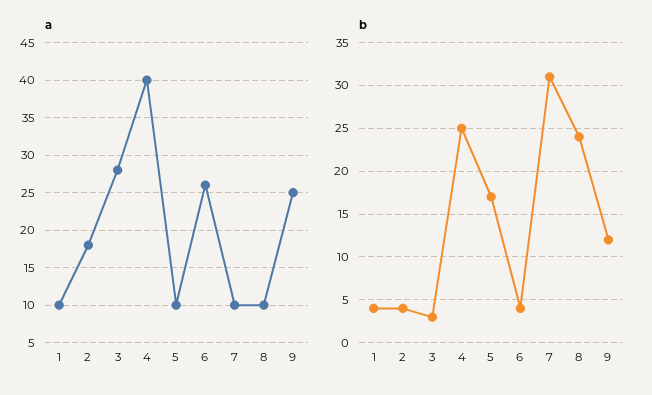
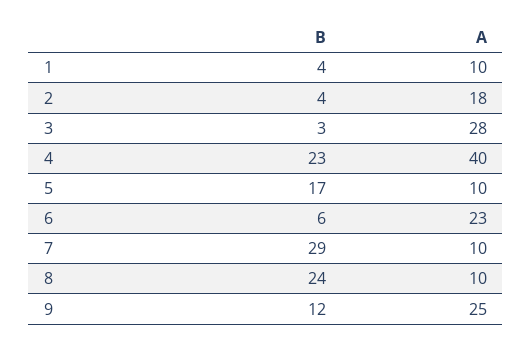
  {
    "a": {
      "1": 10,
      "2": 18,
      "3": 28,
      "4": 40,
      "5": 10,
-     "6": 26,
+     "6": 23,
      "7": 10,
      "8": 10,
      "9": 25
    },
    "b": {
      "1": 4,
      "2": 4,
      "3": 3,
-     "4": 25,
+     "4": 23,
      "5": 17,
-     "6": 4,
+     "6": 6,
-     "7": 31,
+     "7": 29,
      "8": 24,
      "9": 12
    }
  }

